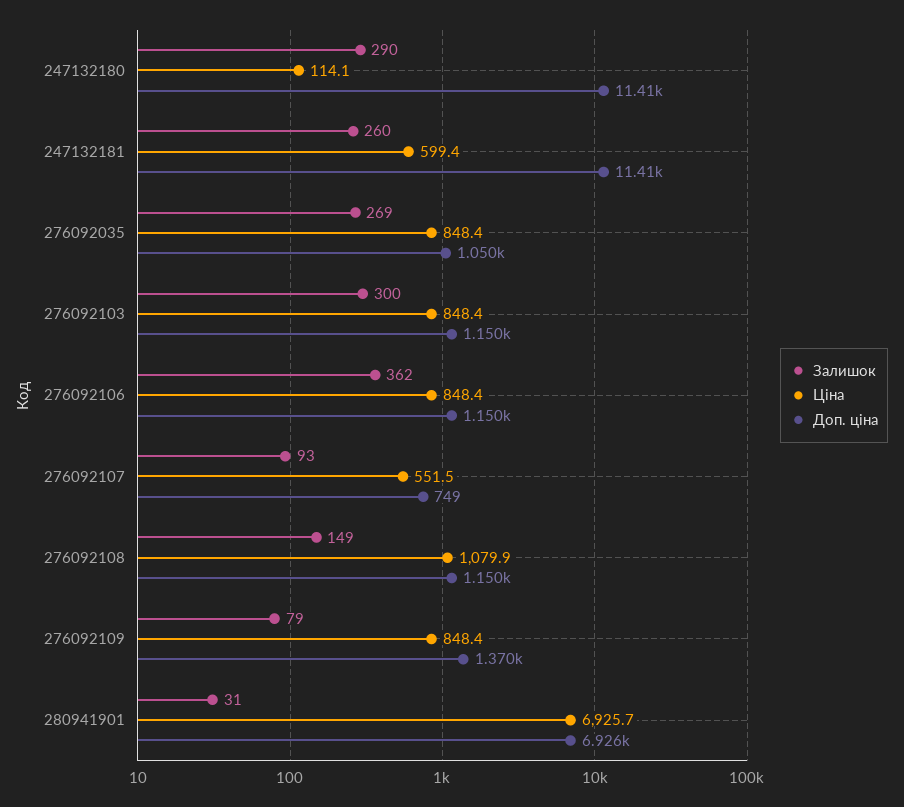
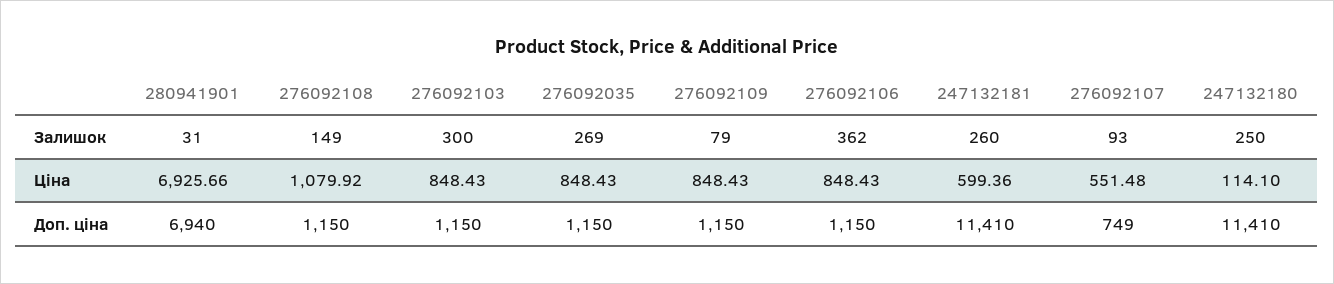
  {
    "Залишок": {
-     "247132180": 290,
+     "247132180": 250,
      "247132181": 260,
      "276092035": 269,
      "276092103": 300,
      "276092106": 362,
      "276092107": 93,
      "276092108": 149,
      "276092109": 79,
      "280941901": 31
    },
    "Ціна": {
      "247132180": 114.1,
      "247132181": 599.36,
      "276092035": 848.43,
      "276092103": 848.43,
      "276092106": 848.43,
      "276092107": 551.48,
      "276092108": 1079.92,
      "276092109": 848.43,
      "280941901": 6925.66
    },
    "Доп. ціна": {
      "247132180": 11410,
      "247132181": 11410,
-     "276092035": 1050,
+     "276092035": 1150,
      "276092103": 1150,
      "276092106": 1150,
      "276092107": 749,
      "276092108": 1150,
-     "276092109": 1370,
+     "276092109": 1150,
-     "280941901": 6926
+     "280941901": 6940
    }
  }

